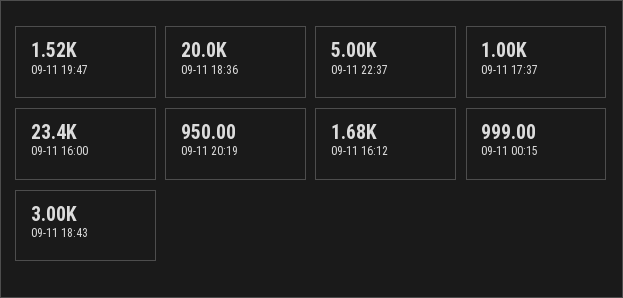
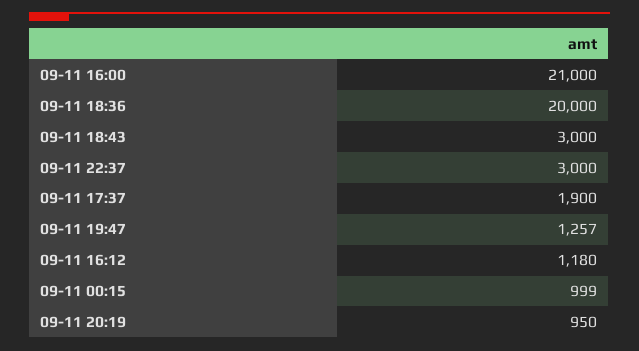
  {
-   "09-11 19:47": 1520,
+   "09-11 19:47": 1257,
    "09-11 18:36": 20000,
-   "09-11 22:37": 5000,
+   "09-11 22:37": 3000,
-   "09-11 17:37": 1000,
+   "09-11 17:37": 1900,
-   "09-11 16:00": 23400,
+   "09-11 16:00": 21000,
    "09-11 20:19": 950,
-   "09-11 16:12": 1680,
+   "09-11 16:12": 1180,
    "09-11 00:15": 999,
    "09-11 18:43": 3000
  }

